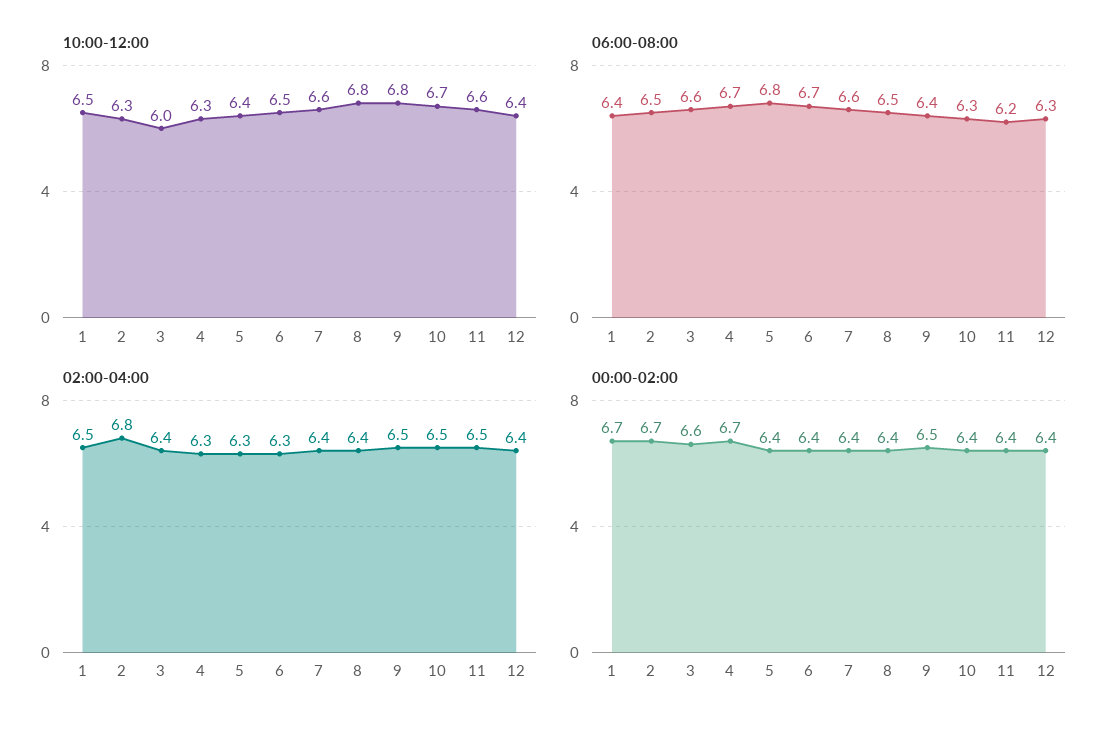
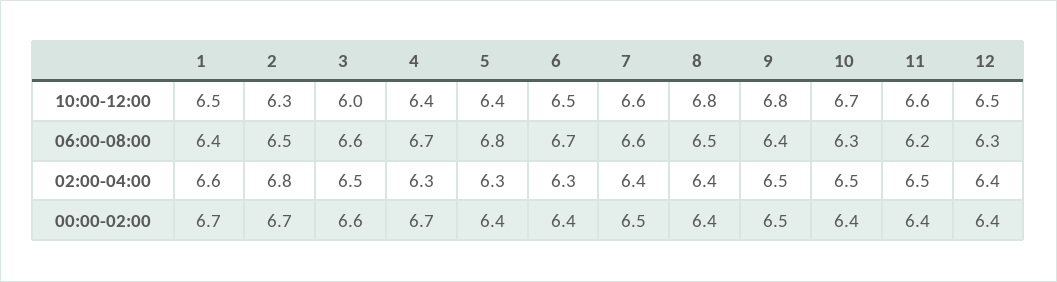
  {
    "10:00-12:00": {
      "1": 6.5,
      "2": 6.3,
      "3": 6,
-     "4": 6.3,
+     "4": 6.4,
      "5": 6.4,
      "6": 6.5,
      "7": 6.6,
      "8": 6.8,
      "9": 6.8,
      "10": 6.7,
      "11": 6.6,
-     "12": 6.4
+     "12": 6.5
    },
    "06:00-08:00": {
      "1": 6.4,
      "2": 6.5,
      "3": 6.6,
      "4": 6.7,
      "5": 6.8,
      "6": 6.7,
      "7": 6.6,
      "8": 6.5,
      "9": 6.4,
      "10": 6.3,
      "11": 6.2,
      "12": 6.3
    },
    "02:00-04:00": {
-     "1": 6.5,
+     "1": 6.6,
      "2": 6.8,
-     "3": 6.4,
+     "3": 6.5,
      "4": 6.3,
      "5": 6.3,
      "6": 6.3,
      "7": 6.4,
      "8": 6.4,
      "9": 6.5,
      "10": 6.5,
      "11": 6.5,
      "12": 6.4
    },
    "00:00-02:00": {
      "1": 6.7,
      "2": 6.7,
      "3": 6.6,
      "4": 6.7,
      "5": 6.4,
      "6": 6.4,
-     "7": 6.4,
+     "7": 6.5,
      "8": 6.4,
      "9": 6.5,
      "10": 6.4,
      "11": 6.4,
      "12": 6.4
    }
  }

